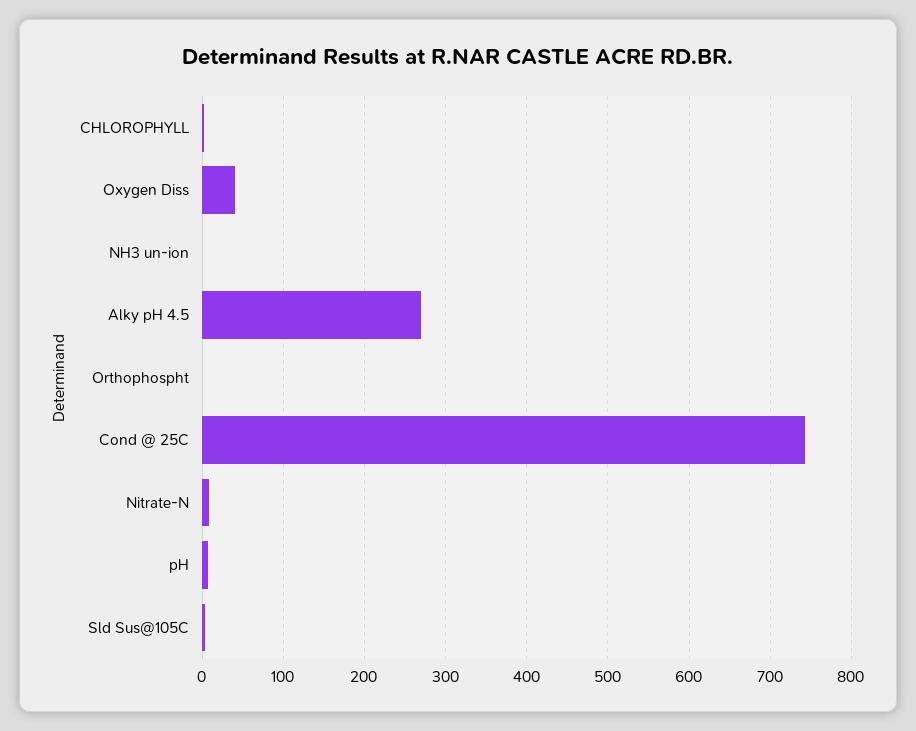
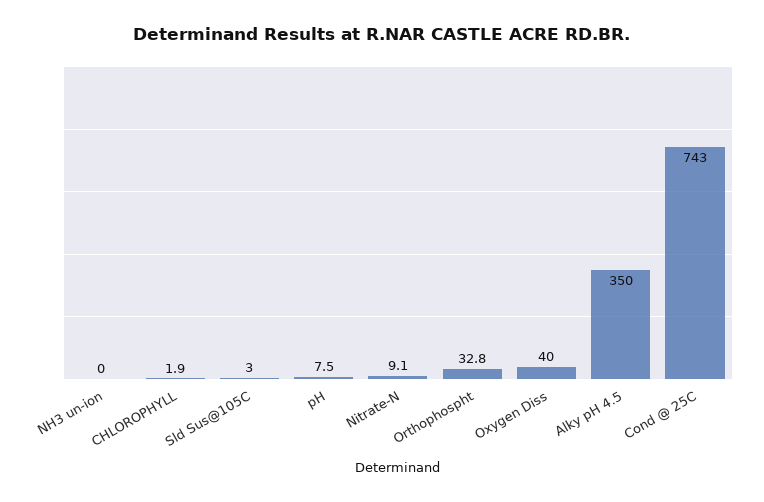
  {
    "CHLOROPHYLL": 1.9,
    "Oxygen Diss": 40,
    "NH3 un-ion": 0,
-   "Alky pH 4.5": 270,
+   "Alky pH 4.5": 350,
-   "Orthophospht": 0,
+   "Orthophospht": 32.8,
    "Cond @ 25C": 743,
    "Nitrate-N": 9.1,
    "pH": 7.5,
    "Sld Sus@105C": 3
  }

